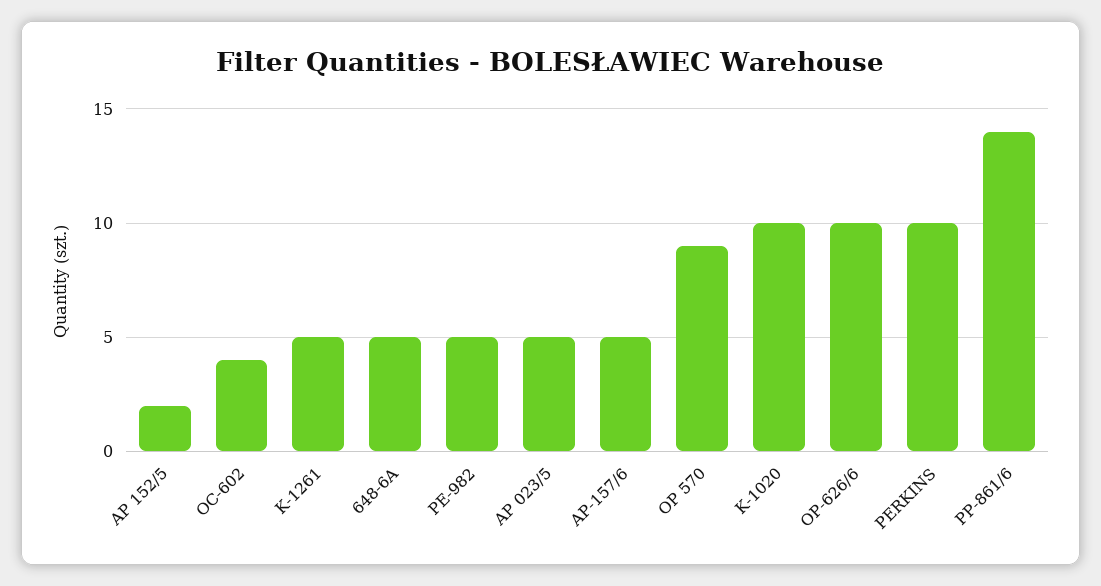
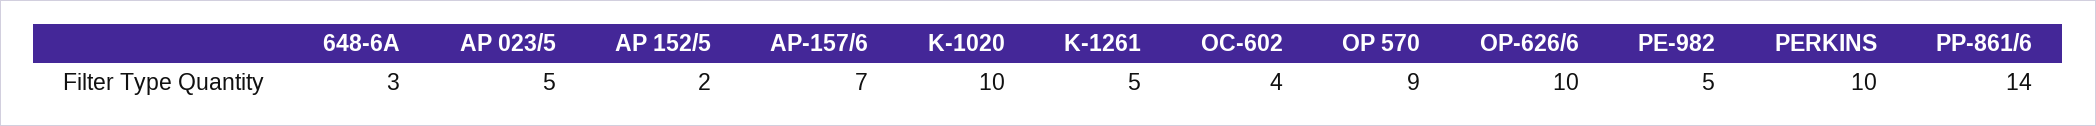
  {
    "AP 152/5": 2,
    "OC-602": 4,
    "K-1261": 5,
-   "648-6A": 5,
+   "648-6A": 3,
    "PE-982": 5,
    "AP 023/5": 5,
-   "AP-157/6": 5,
+   "AP-157/6": 7,
    "OP 570": 9,
    "K-1020": 10,
    "OP-626/6": 10,
    "PERKINS": 10,
    "PP-861/6": 14
  }

